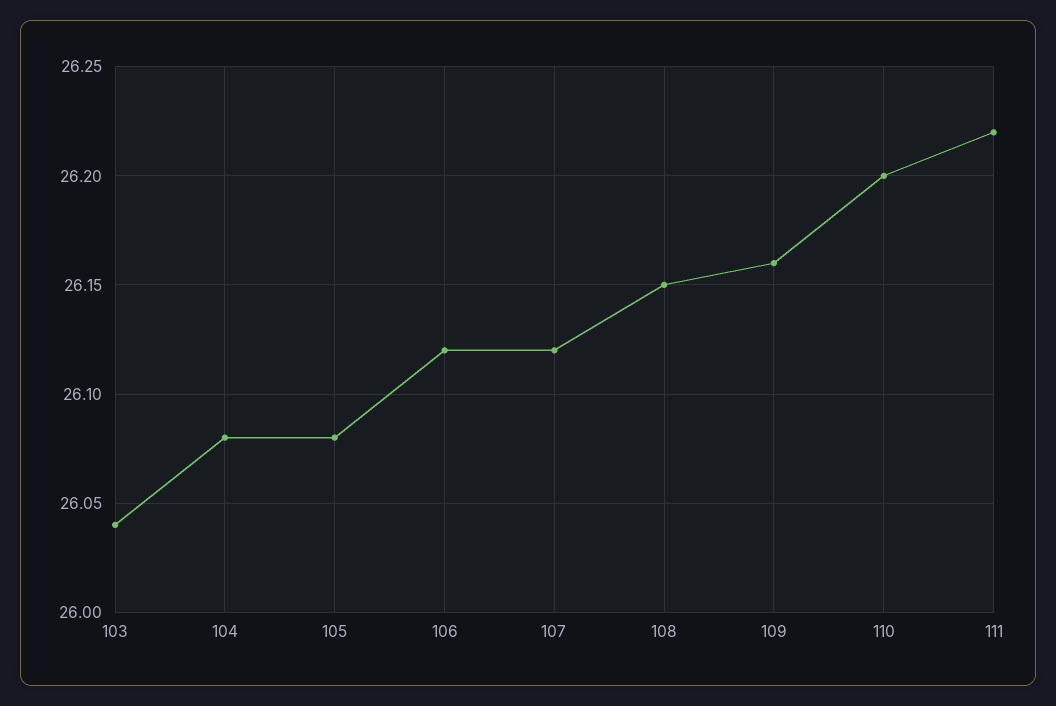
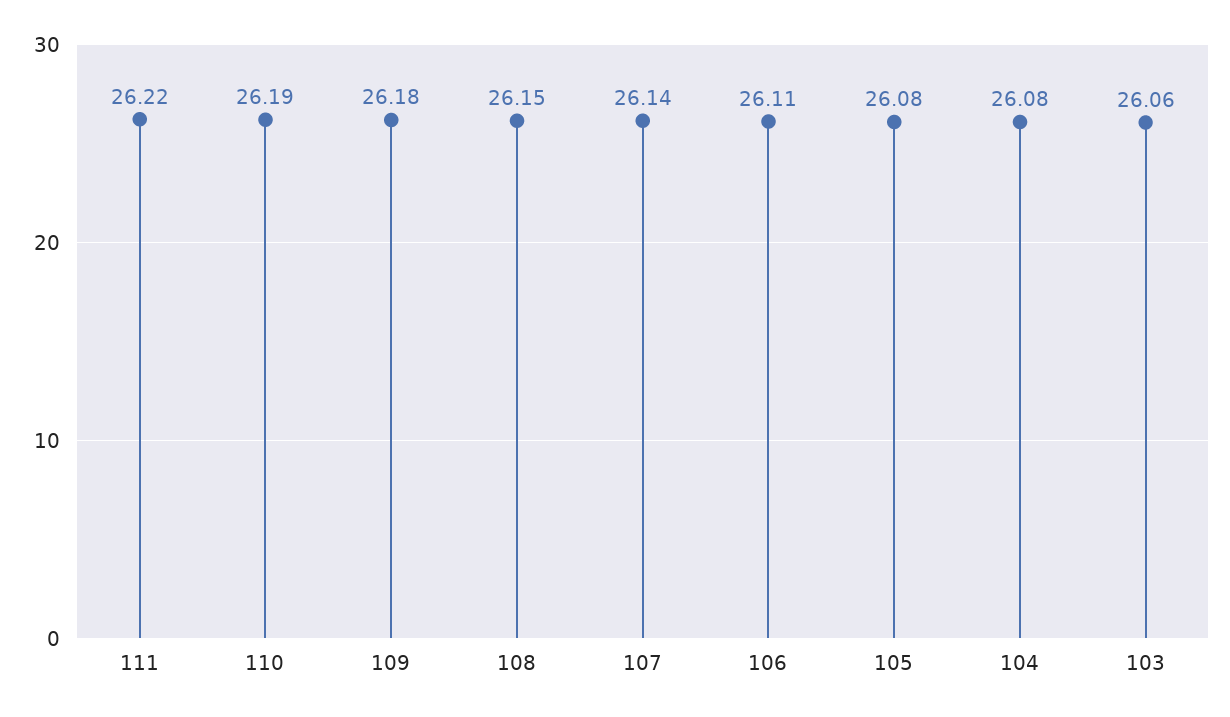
  {
-   "103": 26.04,
+   "103": 26.06,
    "104": 26.08,
    "105": 26.08,
-   "106": 26.12,
+   "106": 26.11,
-   "107": 26.12,
+   "107": 26.14,
    "108": 26.15,
-   "109": 26.16,
+   "109": 26.18,
-   "110": 26.2,
+   "110": 26.19,
    "111": 26.22
  }

